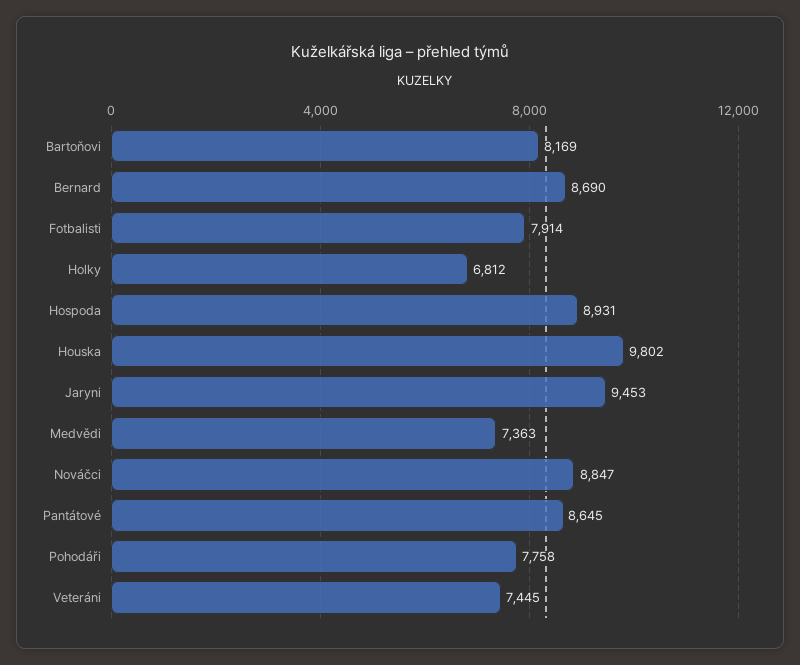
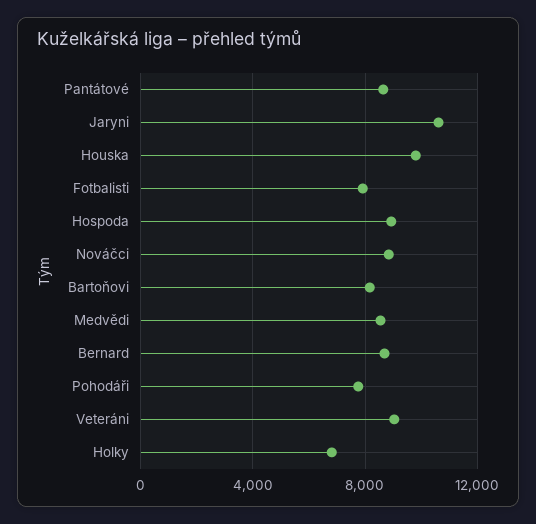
  {
    "Bartoňovi": 8169,
    "Bernard": 8690,
    "Fotbalisti": 7914,
    "Holky": 6812,
    "Hospoda": 8931,
    "Houska": 9802,
-   "Jaryni": 9453,
+   "Jaryni": 10500,
-   "Medvědi": 7363,
+   "Medvědi": 8500,
    "Nováčci": 8847,
    "Pantátové": 8645,
    "Pohodáři": 7758,
-   "Veteráni": 7445
+   "Veteráni": 9000
  }

